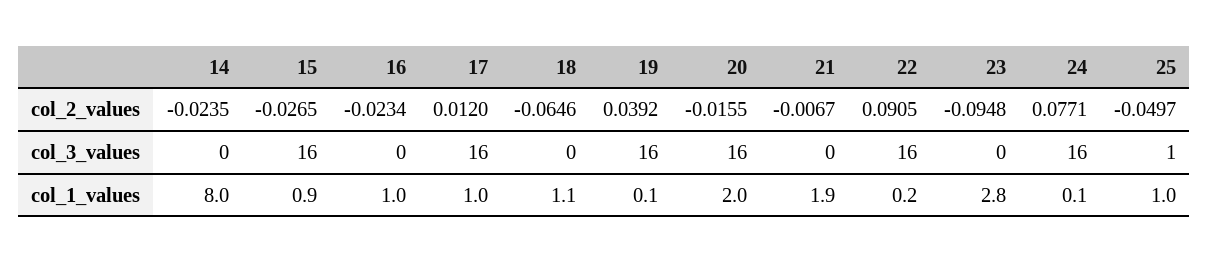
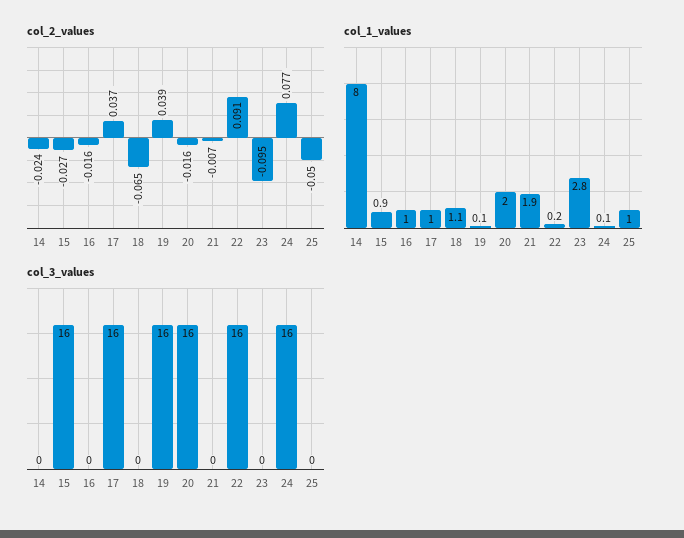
  {
    "col_2_values": {
      "14": -0.0235,
      "15": -0.0265,
-     "16": -0.0234,
+     "16": -0.016,
-     "17": 0.012,
+     "17": 0.037,
      "18": -0.0646,
      "19": 0.0392,
      "20": -0.0155,
      "21": -0.0067,
      "22": 0.0905,
      "23": -0.0948,
      "24": 0.0771,
      "25": -0.0497
    },
    "col_3_values": {
      "14": 0,
      "15": 16,
      "16": 0,
      "17": 16,
      "18": 0,
      "19": 16,
      "20": 16,
      "21": 0,
      "22": 16,
      "23": 0,
      "24": 16,
-     "25": 1
+     "25": 0
    },
    "col_1_values": {
      "14": 8,
      "15": 0.9,
      "16": 1,
      "17": 1,
      "18": 1.1,
      "19": 0.1,
      "20": 2,
      "21": 1.9,
      "22": 0.2,
      "23": 2.8,
      "24": 0.1,
      "25": 1
    }
  }

